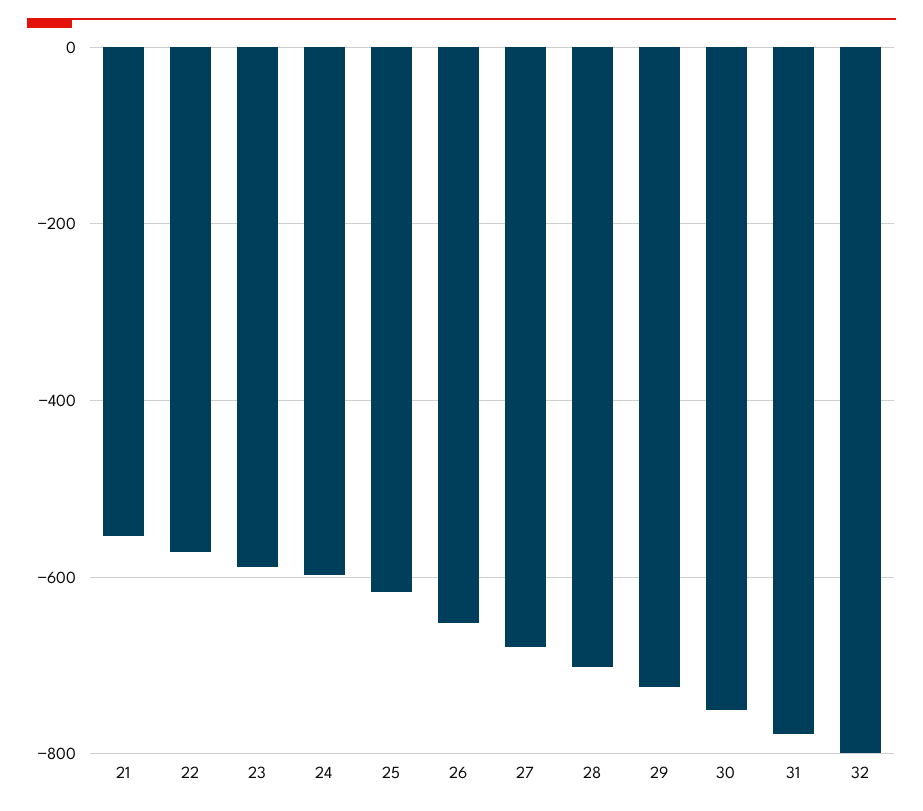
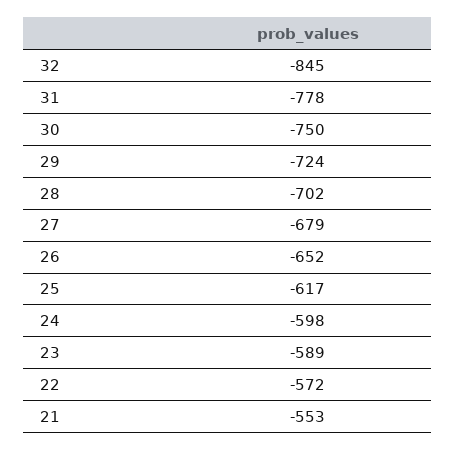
  {
    "21": -553,
    "22": -572,
    "23": -589,
    "24": -598,
    "25": -617,
    "26": -652,
    "27": -679,
    "28": -702,
    "29": -724,
    "30": -750,
    "31": -778,
-   "32": -800
+   "32": -845
  }

